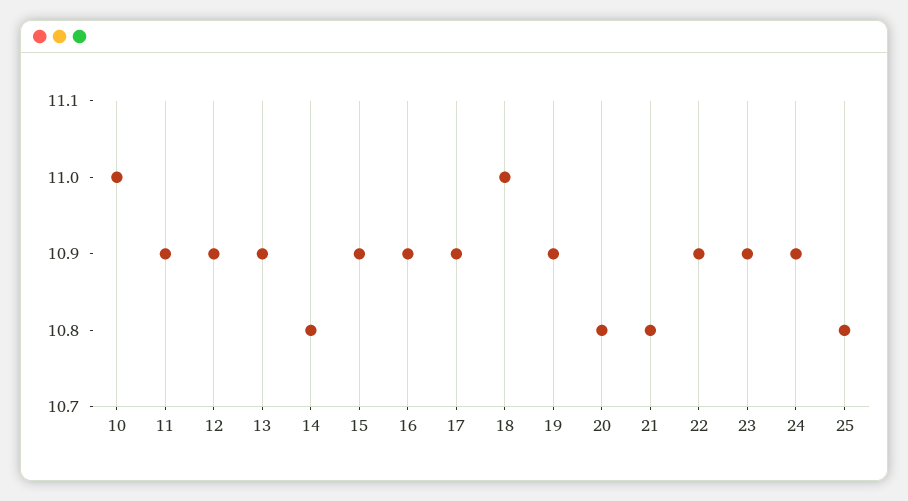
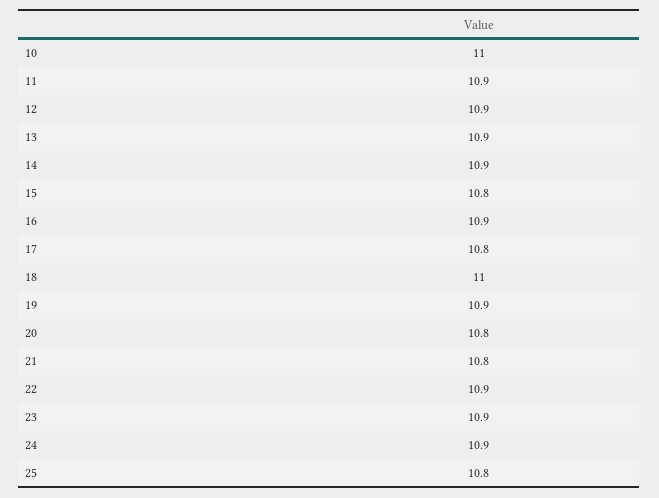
  {
    "10": 11,
    "11": 10.9,
    "12": 10.9,
    "13": 10.9,
-   "14": 10.8,
+   "14": 10.9,
-   "15": 10.9,
+   "15": 10.8,
    "16": 10.9,
-   "17": 10.9,
+   "17": 10.8,
    "18": 11,
    "19": 10.9,
    "20": 10.8,
    "21": 10.8,
    "22": 10.9,
    "23": 10.9,
    "24": 10.9,
    "25": 10.8
  }

